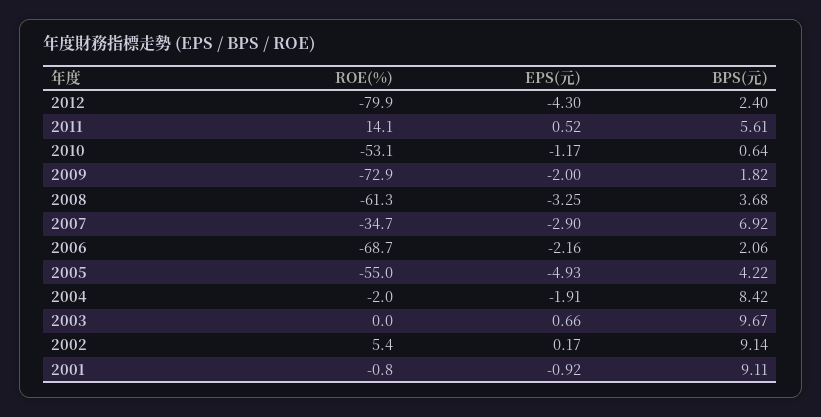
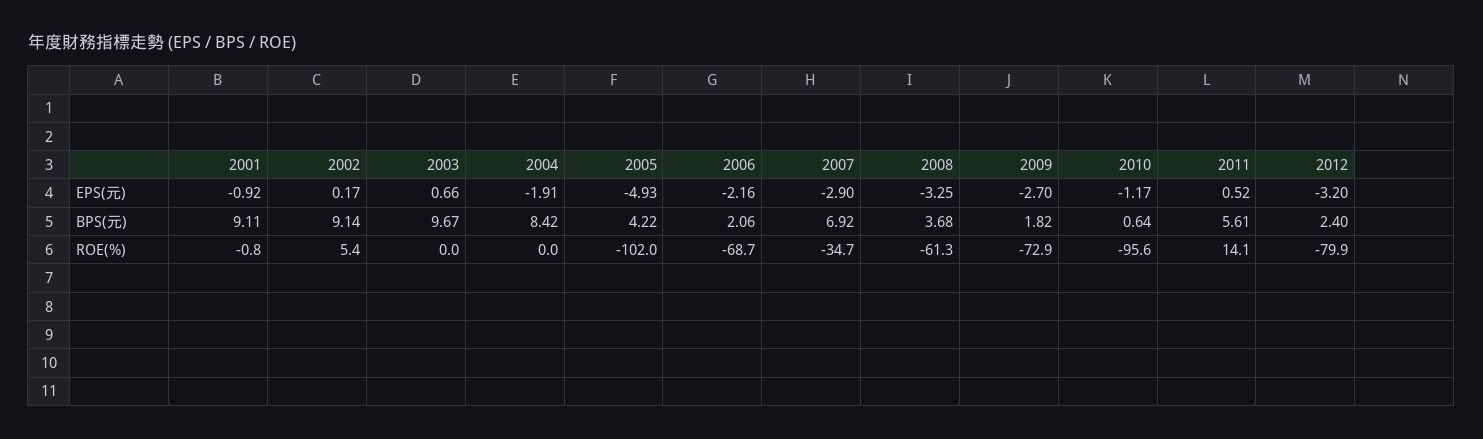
  {
    "ROE(%)": {
      "2012": -79.9,
      "2011": 14.1,
-     "2010": -53.1,
+     "2010": -95.6,
      "2009": -72.9,
      "2008": -61.3,
      "2007": -34.7,
      "2006": -68.7,
-     "2005": -55,
+     "2005": -102,
-     "2004": -2,
+     "2004": 0,
      "2003": 0,
      "2002": 5.4,
      "2001": -0.8
    },
    "EPS(元)": {
-     "2012": -4.3,
+     "2012": -3.2,
      "2011": 0.52,
      "2010": -1.17,
-     "2009": -2,
+     "2009": -2.7,
      "2008": -3.25,
      "2007": -2.9,
      "2006": -2.16,
      "2005": -4.93,
      "2004": -1.91,
      "2003": 0.66,
      "2002": 0.17,
      "2001": -0.92
    },
    "BPS(元)": {
      "2012": 2.4,
      "2011": 5.61,
      "2010": 0.64,
      "2009": 1.82,
      "2008": 3.68,
      "2007": 6.92,
      "2006": 2.06,
      "2005": 4.22,
      "2004": 8.42,
      "2003": 9.67,
      "2002": 9.14,
      "2001": 9.11
    }
  }

